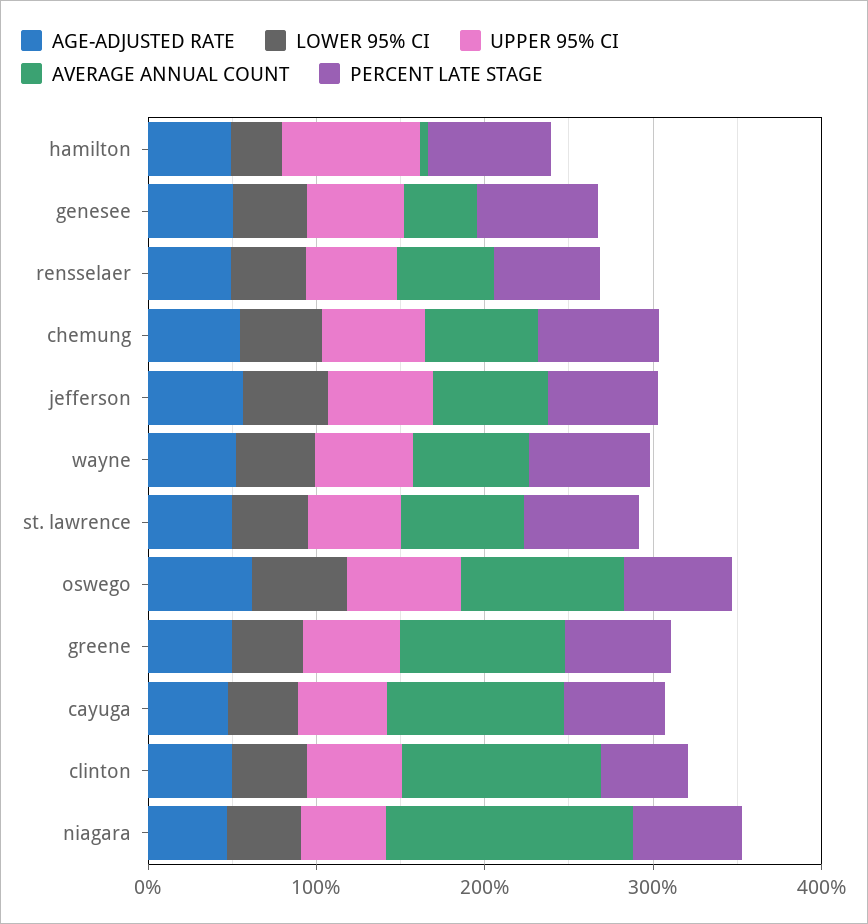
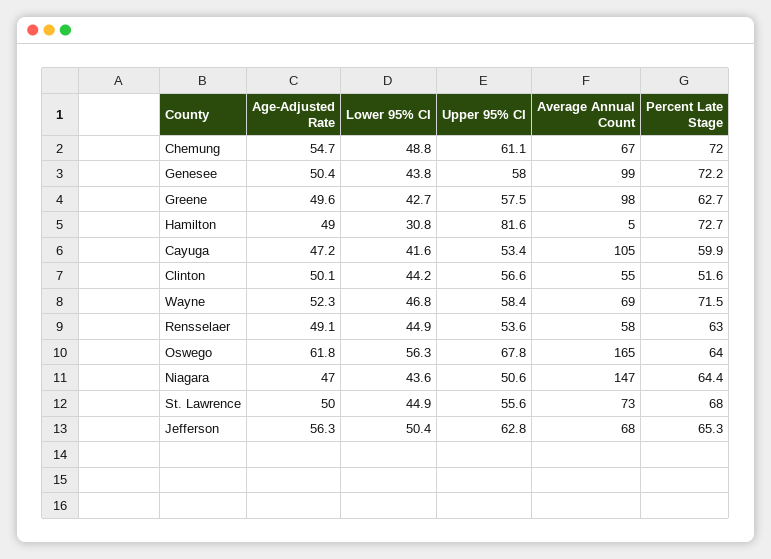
  {
    "AGE-ADJUSTED RATE": {
      "hamilton": 49,
      "genesee": 50.4,
      "rensselaer": 49.1,
      "chemung": 54.7,
      "jefferson": 56.3,
      "wayne": 52.3,
      "st. lawrence": 50,
      "oswego": 61.8,
      "greene": 49.6,
      "cayuga": 47.2,
      "clinton": 50.1,
      "niagara": 47
    },
    "LOWER 95% CI": {
      "hamilton": 30.8,
      "genesee": 43.8,
      "rensselaer": 44.9,
      "chemung": 48.8,
      "jefferson": 50.4,
      "wayne": 46.8,
      "st. lawrence": 44.9,
      "oswego": 56.3,
      "greene": 42.7,
      "cayuga": 41.6,
      "clinton": 44.2,
      "niagara": 43.6
    },
    "UPPER 95% CI": {
      "hamilton": 81.6,
      "genesee": 58,
      "rensselaer": 53.6,
      "chemung": 61.1,
      "jefferson": 62.8,
      "wayne": 58.4,
      "st. lawrence": 55.6,
      "oswego": 67.8,
      "greene": 57.5,
      "cayuga": 53.4,
      "clinton": 56.6,
      "niagara": 50.6
    },
    "AVERAGE ANNUAL COUNT": {
      "hamilton": 5,
-     "genesee": 40,
+     "genesee": 99,
      "rensselaer": 58,
      "chemung": 67,
      "jefferson": 68,
      "wayne": 69,
      "st. lawrence": 73,
-     "oswego": 100,
+     "oswego": 165,
      "greene": 98,
      "cayuga": 105,
-     "clinton": 120,
+     "clinton": 55,
      "niagara": 147
    },
    "PERCENT LATE STAGE": {
      "hamilton": 72.7,
      "genesee": 72.2,
      "rensselaer": 63,
      "chemung": 72,
      "jefferson": 65.3,
      "wayne": 71.5,
      "st. lawrence": 68,
      "oswego": 64,
      "greene": 62.7,
      "cayuga": 59.9,
      "clinton": 51.6,
      "niagara": 64.4
    }
  }

